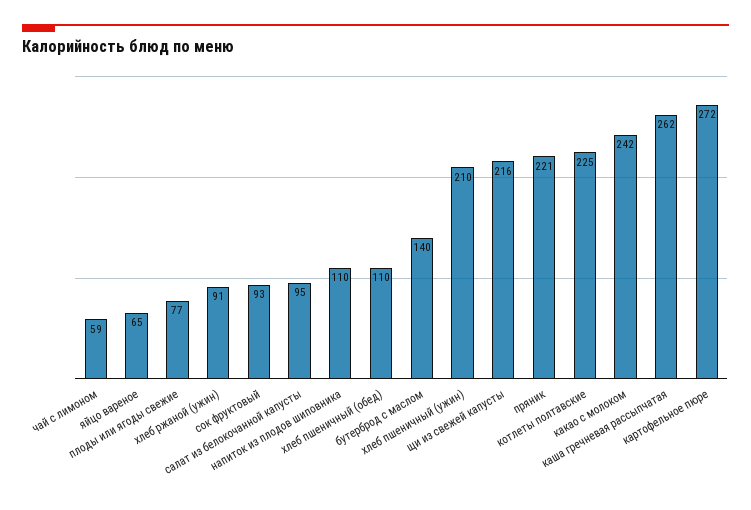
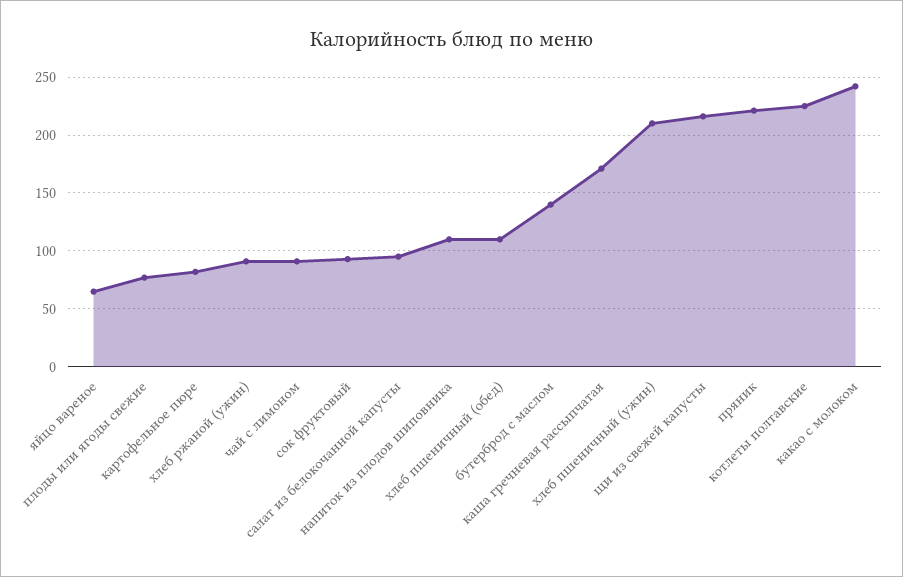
  {
-   "чай с лимоном": 59,
+   "чай с лимоном": 90,
    "яйцо вареное": 65,
    "плоды или ягоды свежие": 77,
    "хлеб ржаной (ужин)": 91,
    "сок фруктовый": 93,
    "салат из белокочанной капусты": 95,
    "напиток из плодов шиповника": 110,
    "хлеб пшеничный (обед)": 110,
    "бутерброд с маслом": 140,
    "хлеб пшеничный (ужин)": 210,
    "щи из свежей капусты": 216,
    "пряник": 221,
    "котлеты полтавские": 225,
    "какао с молоком": 242,
-   "каша гречневая рассыпчатая": 262,
+   "каша гречневая рассыпчатая": 170,
-   "картофельное пюре": 272
+   "картофельное пюре": 80
  }

